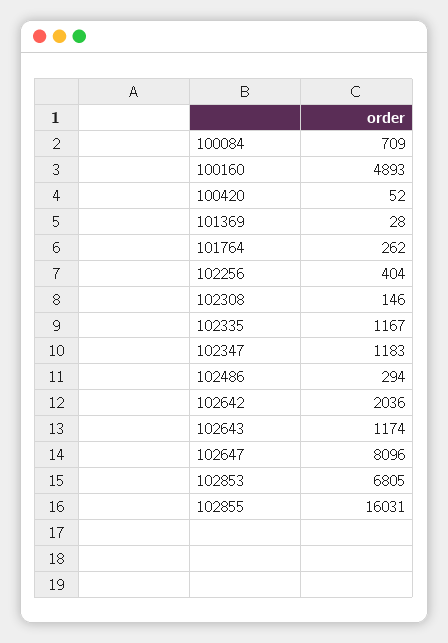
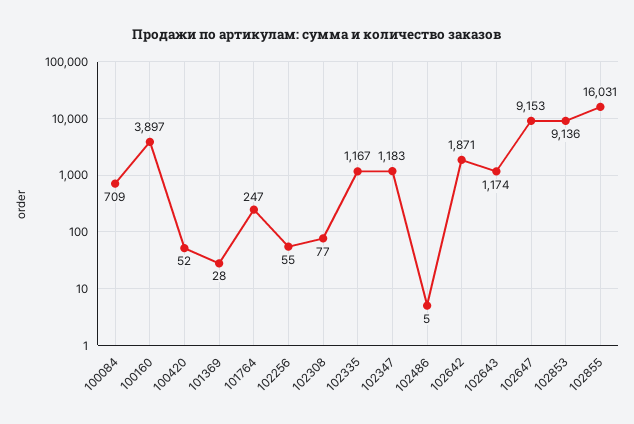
  {
    "100084": 709,
-   "100160": 4893,
+   "100160": 3897,
    "100420": 52,
    "101369": 28,
-   "101764": 262,
+   "101764": 247,
-   "102256": 404,
+   "102256": 55,
-   "102308": 146,
+   "102308": 77,
    "102335": 1167,
    "102347": 1183,
-   "102486": 294,
+   "102486": 5,
-   "102642": 2036,
+   "102642": 1871,
    "102643": 1174,
-   "102647": 8096,
+   "102647": 9153,
-   "102853": 6805,
+   "102853": 9136,
    "102855": 16031
  }

